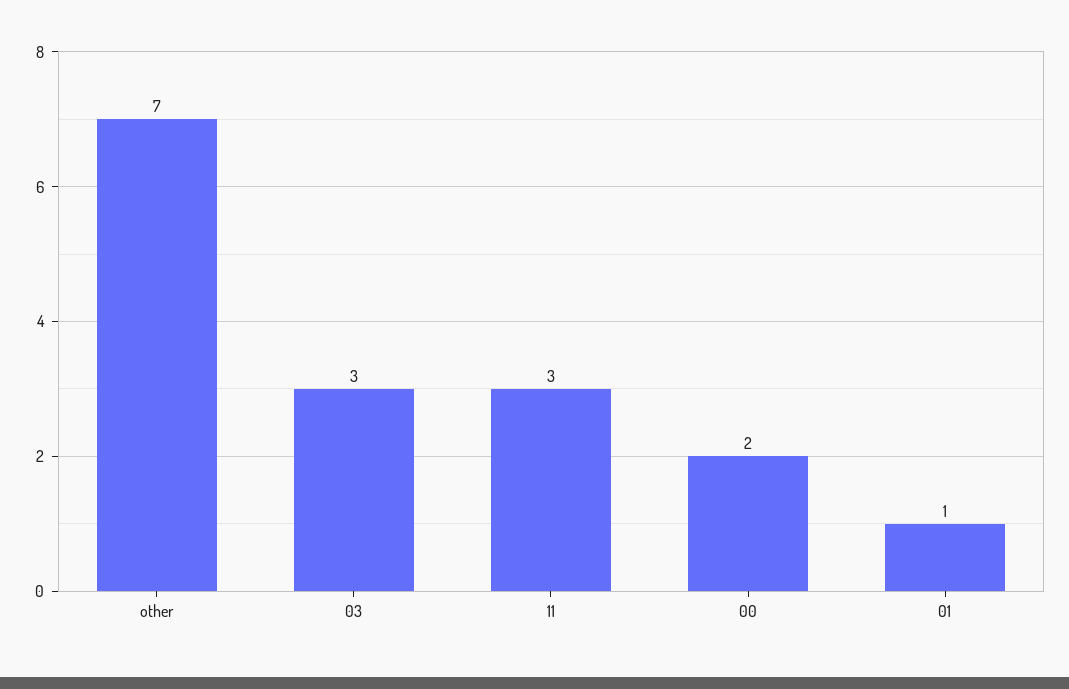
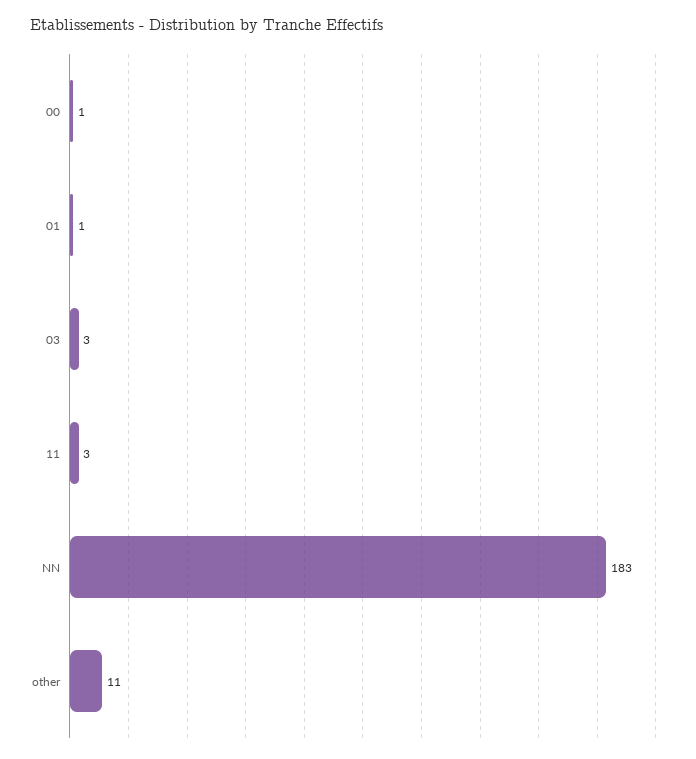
  {
-   "other": 7,
+   "other": 11,
    "03": 3,
    "11": 3,
-   "00": 2,
+   "00": 1,
-   "01": 1
+   "01": 1,
+   "NN": 183
  }

